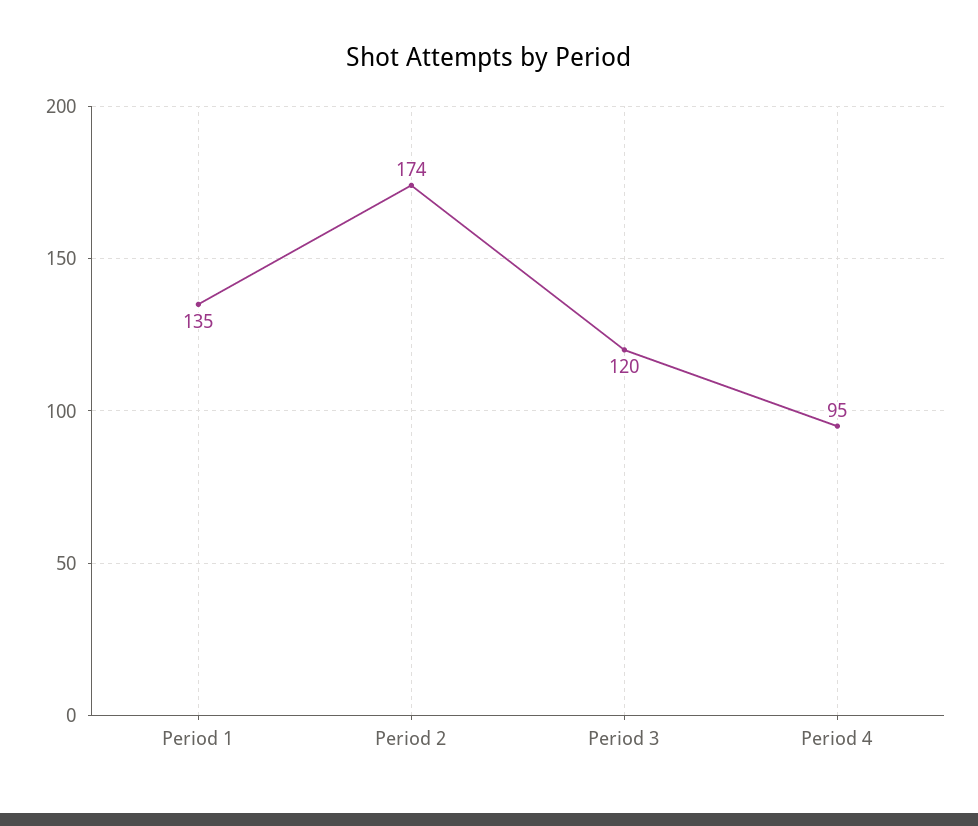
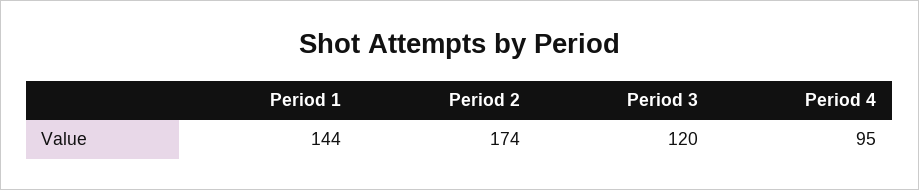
  {
-   "Period 1": 135,
+   "Period 1": 144,
    "Period 2": 174,
    "Period 3": 120,
    "Period 4": 95
  }

